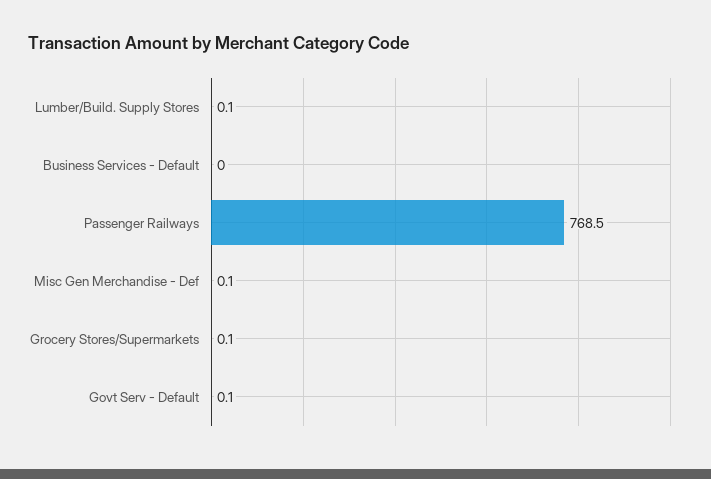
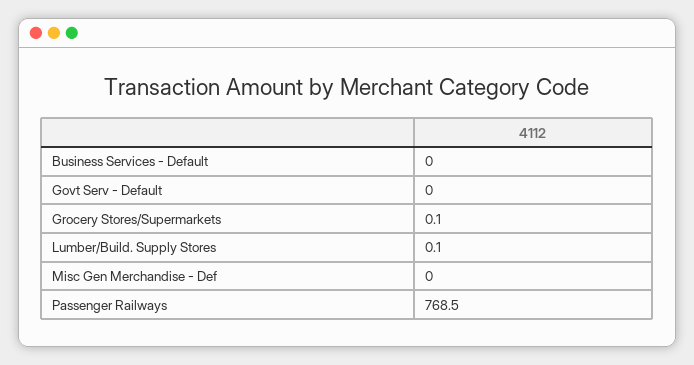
  {
    "Lumber/Build. Supply Stores": 0.1,
    "Business Services - Default": 0,
    "Passenger Railways": 768.5,
-   "Misc Gen Merchandise - Def": 0.1,
+   "Misc Gen Merchandise - Def": 0,
    "Grocery Stores/Supermarkets": 0.1,
-   "Govt Serv - Default": 0.1
+   "Govt Serv - Default": 0
  }

